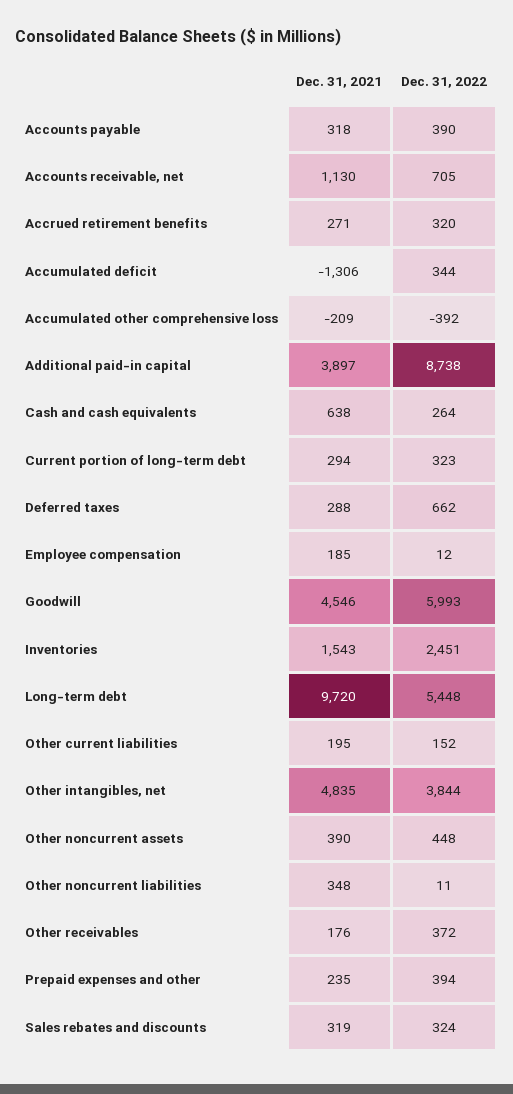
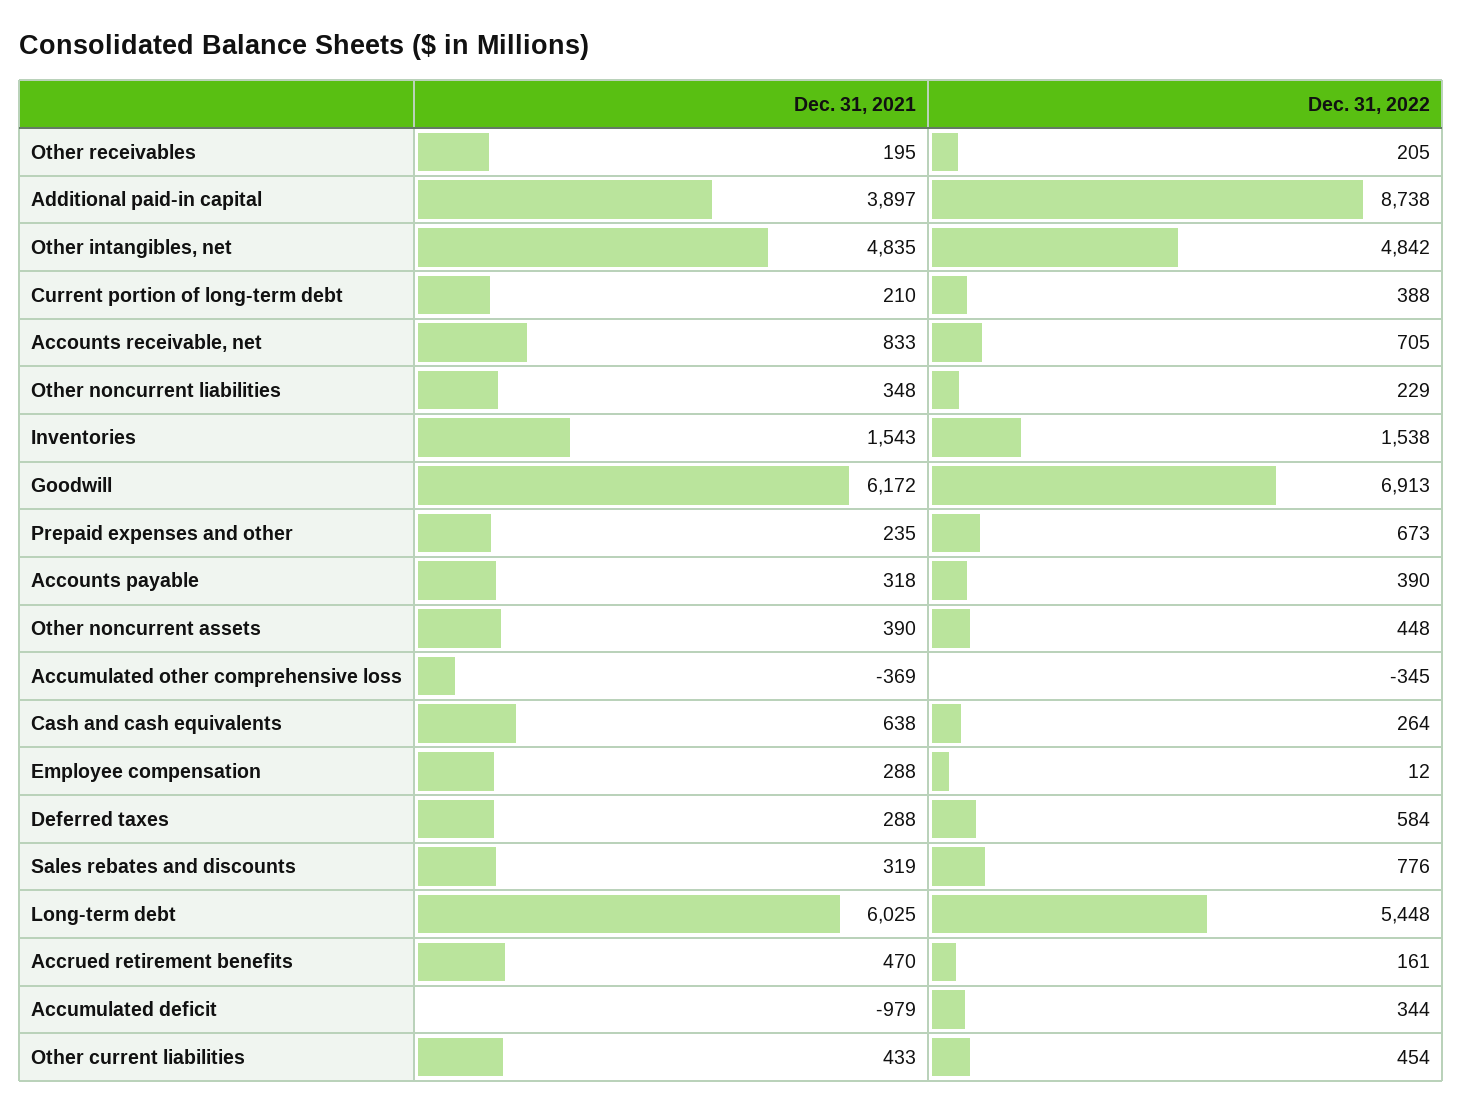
  {
    "Dec. 31, 2021": {
      "Accounts payable": 318,
-     "Accounts receivable, net": 1130,
+     "Accounts receivable, net": 833,
-     "Accrued retirement benefits": 271,
+     "Accrued retirement benefits": 470,
-     "Accumulated deficit": -1306,
+     "Accumulated deficit": -979,
-     "Accumulated other comprehensive loss": -209,
+     "Accumulated other comprehensive loss": -369,
      "Additional paid-in capital": 3897,
      "Cash and cash equivalents": 638,
-     "Current portion of long-term debt": 294,
+     "Current portion of long-term debt": 210,
      "Deferred taxes": 288,
-     "Employee compensation": 185,
+     "Employee compensation": 288,
-     "Goodwill": 4546,
+     "Goodwill": 6172,
      "Inventories": 1543,
-     "Long-term debt": 9720,
+     "Long-term debt": 6025,
-     "Other current liabilities": 195,
+     "Other current liabilities": 433,
      "Other intangibles, net": 4835,
      "Other noncurrent assets": 390,
      "Other noncurrent liabilities": 348,
-     "Other receivables": 176,
+     "Other receivables": 195,
      "Prepaid expenses and other": 235,
      "Sales rebates and discounts": 319
    },
    "Dec. 31, 2022": {
      "Accounts payable": 390,
      "Accounts receivable, net": 705,
-     "Accrued retirement benefits": 320,
+     "Accrued retirement benefits": 161,
      "Accumulated deficit": 344,
-     "Accumulated other comprehensive loss": -392,
+     "Accumulated other comprehensive loss": -345,
      "Additional paid-in capital": 8738,
      "Cash and cash equivalents": 264,
-     "Current portion of long-term debt": 323,
+     "Current portion of long-term debt": 388,
-     "Deferred taxes": 662,
+     "Deferred taxes": 584,
      "Employee compensation": 12,
-     "Goodwill": 5993,
+     "Goodwill": 6913,
-     "Inventories": 2451,
+     "Inventories": 1538,
      "Long-term debt": 5448,
-     "Other current liabilities": 152,
+     "Other current liabilities": 454,
-     "Other intangibles, net": 3844,
+     "Other intangibles, net": 4842,
      "Other noncurrent assets": 448,
-     "Other noncurrent liabilities": 11,
+     "Other noncurrent liabilities": 229,
-     "Other receivables": 372,
+     "Other receivables": 205,
-     "Prepaid expenses and other": 394,
+     "Prepaid expenses and other": 673,
-     "Sales rebates and discounts": 324
+     "Sales rebates and discounts": 776
    }
  }

